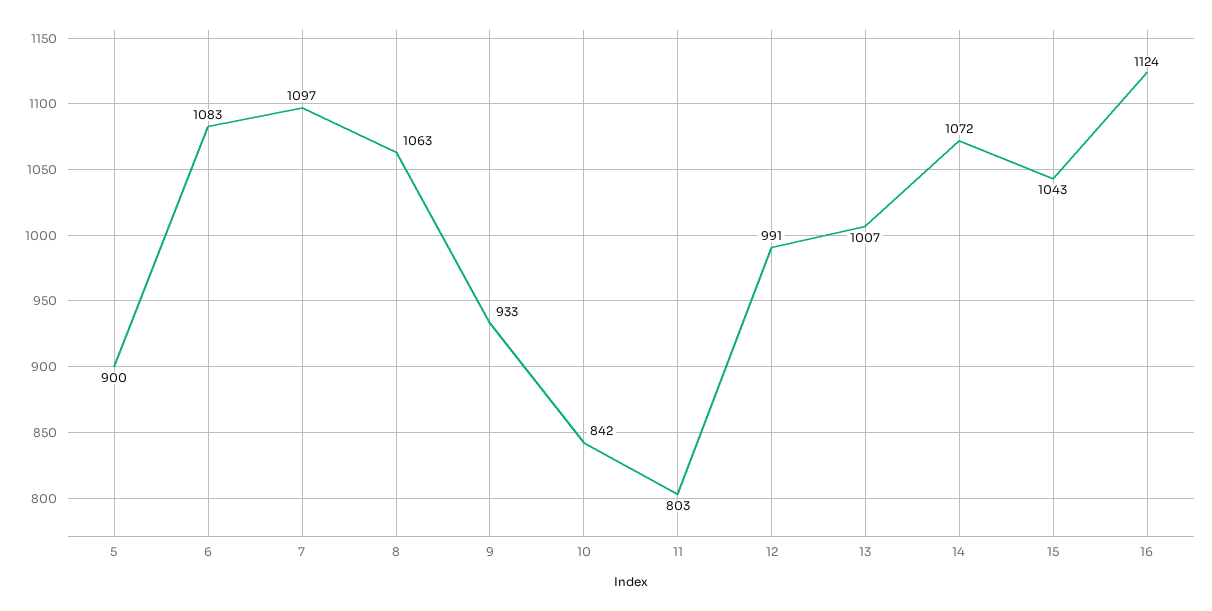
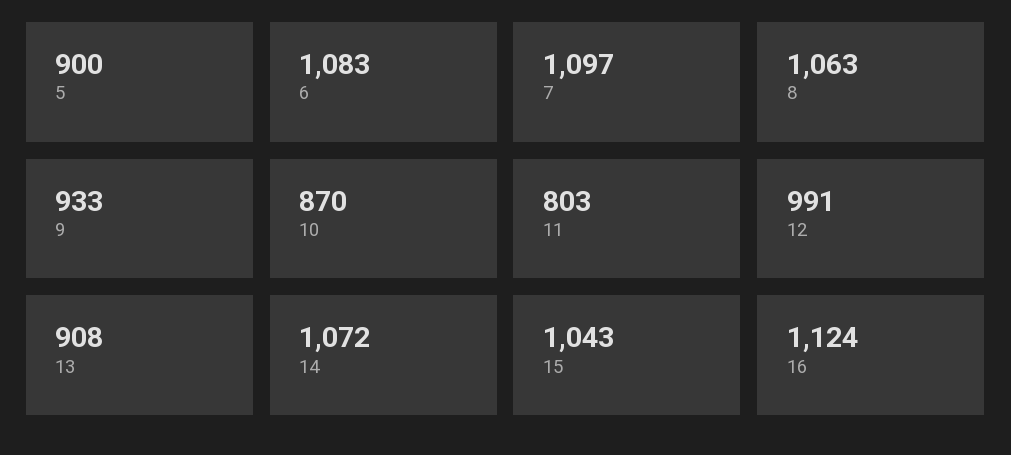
  {
    "5": 900,
    "6": 1083,
    "7": 1097,
    "8": 1063,
    "9": 933,
-   "10": 842,
+   "10": 870,
    "11": 803,
    "12": 991,
-   "13": 1007,
+   "13": 908,
    "14": 1072,
    "15": 1043,
    "16": 1124
  }

